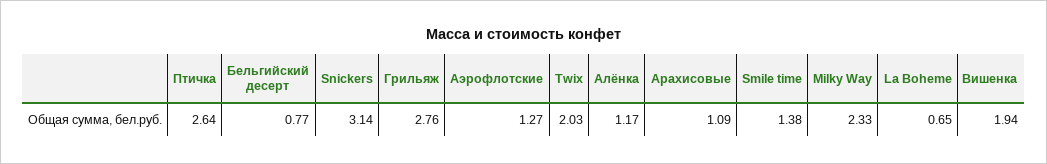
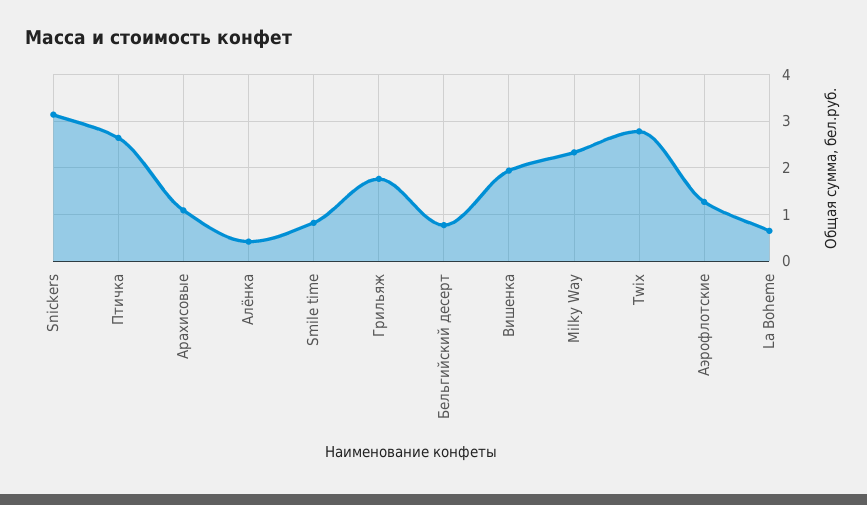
  {
    "Птичка": 2.64,
    "Бельгийский десерт": 0.77,
    "Snickers": 3.14,
-   "Грильяж": 2.76,
+   "Грильяж": 1.8,
    "Аэрофлотские": 1.27,
-   "Twix": 2.03,
+   "Twix": 2.8,
-   "Алёнка": 1.17,
+   "Алёнка": 0.4,
    "Арахисовые": 1.09,
-   "Smile time": 1.38,
+   "Smile time": 0.8,
    "Milky Way": 2.33,
    "La Boheme": 0.65,
    "Вишенка": 1.94
  }

